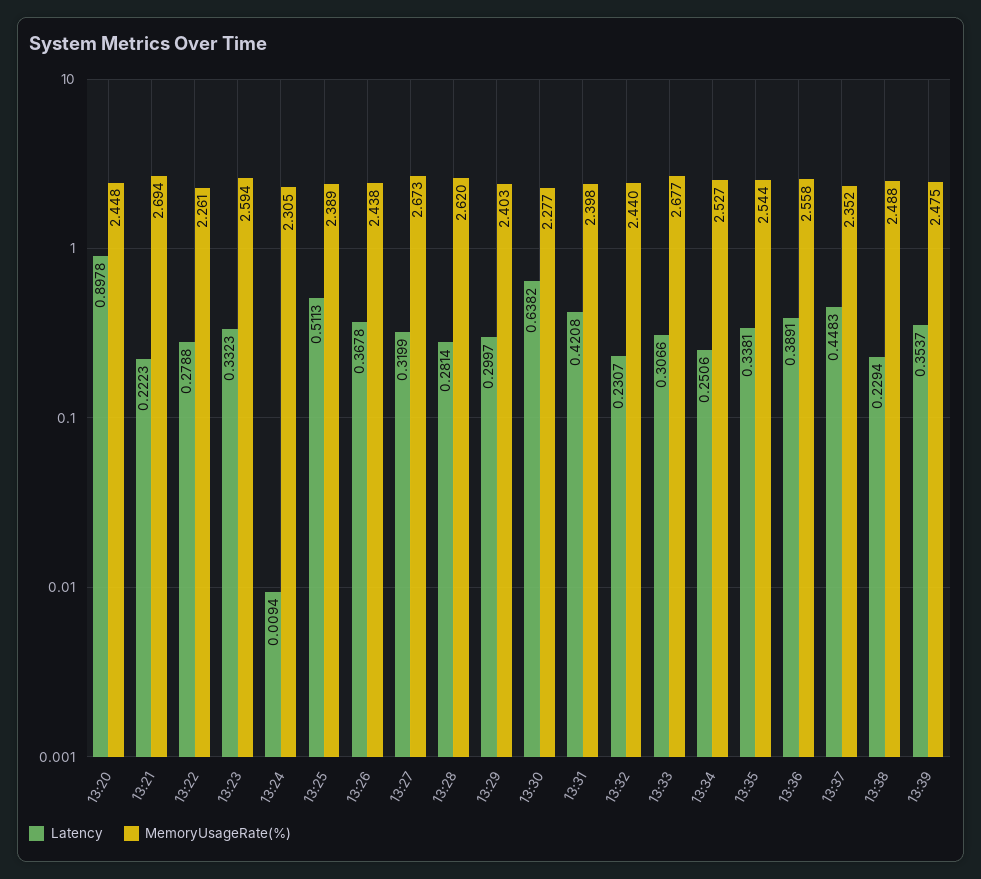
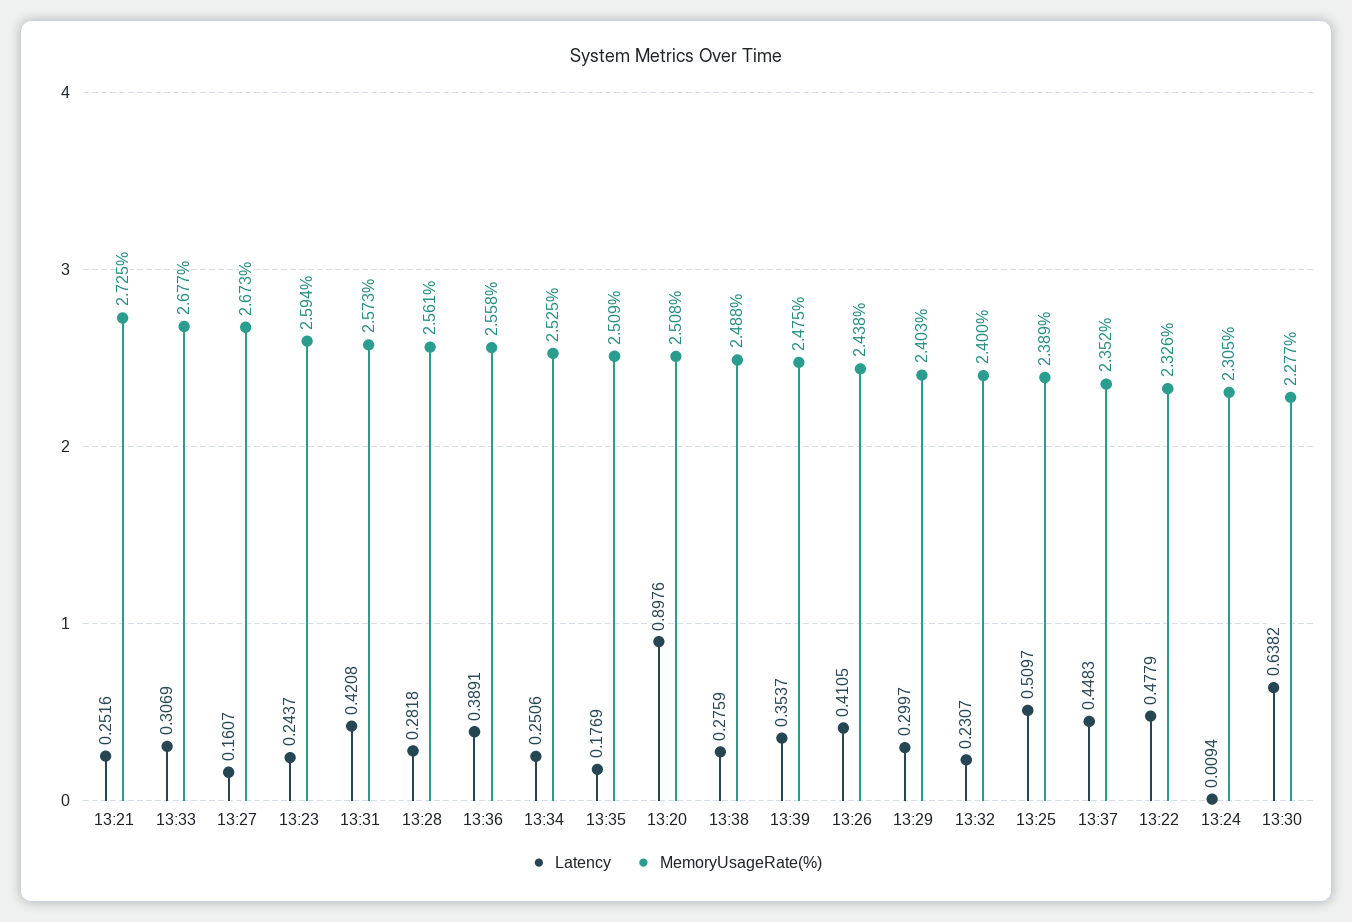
  {
    "Latency": {
-     "13:20": 0.8978,
+     "13:20": 0.8976,
-     "13:21": 0.2223,
+     "13:21": 0.2516,
-     "13:22": 0.2788,
+     "13:22": 0.4779,
-     "13:23": 0.3323,
+     "13:23": 0.2437,
      "13:24": 0.0094,
-     "13:25": 0.5113,
+     "13:25": 0.5097,
-     "13:26": 0.3678,
+     "13:26": 0.4105,
-     "13:27": 0.3199,
+     "13:27": 0.1607,
-     "13:28": 0.2814,
+     "13:28": 0.2818,
      "13:29": 0.2997,
      "13:30": 0.6382,
      "13:31": 0.4208,
      "13:32": 0.2307,
-     "13:33": 0.3066,
+     "13:33": 0.3069,
      "13:34": 0.2506,
-     "13:35": 0.3381,
+     "13:35": 0.1769,
      "13:36": 0.3891,
      "13:37": 0.4483,
-     "13:38": 0.2294,
+     "13:38": 0.2759,
      "13:39": 0.3537
    },
    "MemoryUsageRate(%)": {
-     "13:20": 2.448,
+     "13:20": 2.508,
-     "13:21": 2.694,
+     "13:21": 2.725,
-     "13:22": 2.261,
+     "13:22": 2.326,
      "13:23": 2.594,
      "13:24": 2.305,
      "13:25": 2.389,
      "13:26": 2.438,
      "13:27": 2.673,
-     "13:28": 2.62,
+     "13:28": 2.561,
      "13:29": 2.403,
      "13:30": 2.277,
-     "13:31": 2.398,
+     "13:31": 2.573,
-     "13:32": 2.44,
+     "13:32": 2.4,
      "13:33": 2.677,
-     "13:34": 2.527,
+     "13:34": 2.525,
-     "13:35": 2.544,
+     "13:35": 2.509,
      "13:36": 2.558,
      "13:37": 2.352,
      "13:38": 2.488,
      "13:39": 2.475
    }
  }

